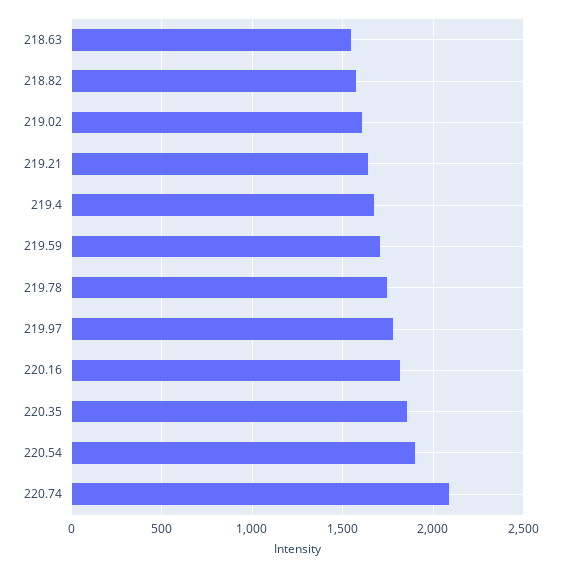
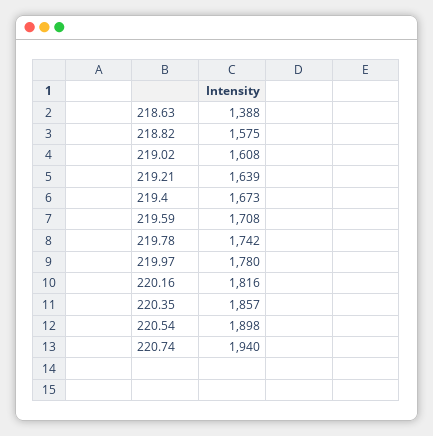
  {
-   "218.63": 1550,
+   "218.63": 1388,
    "218.82": 1575,
    "219.02": 1608,
    "219.21": 1639,
    "219.4": 1673,
    "219.59": 1708,
    "219.78": 1742,
    "219.97": 1780,
    "220.16": 1816,
    "220.35": 1857,
    "220.54": 1898,
-   "220.74": 2100
+   "220.74": 1940
  }

